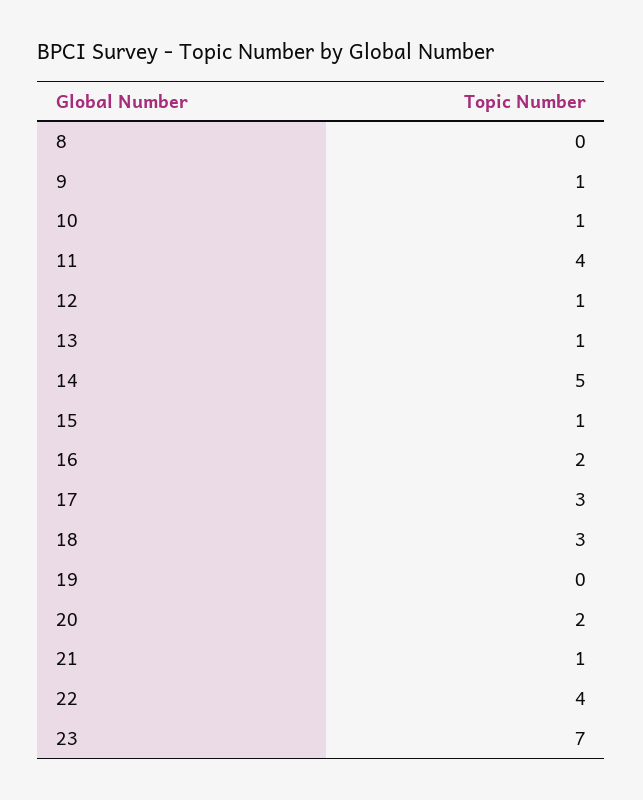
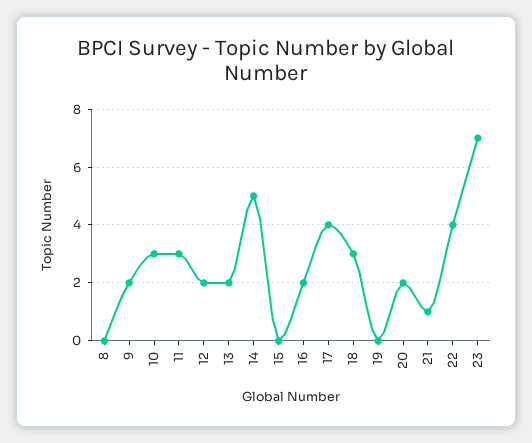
  {
    "8": 0,
-   "9": 1,
+   "9": 2,
-   "10": 1,
+   "10": 3,
-   "11": 4,
+   "11": 3,
-   "12": 1,
+   "12": 2,
-   "13": 1,
+   "13": 2,
    "14": 5,
-   "15": 1,
+   "15": 0,
    "16": 2,
-   "17": 3,
+   "17": 4,
    "18": 3,
    "19": 0,
    "20": 2,
    "21": 1,
    "22": 4,
    "23": 7
  }

